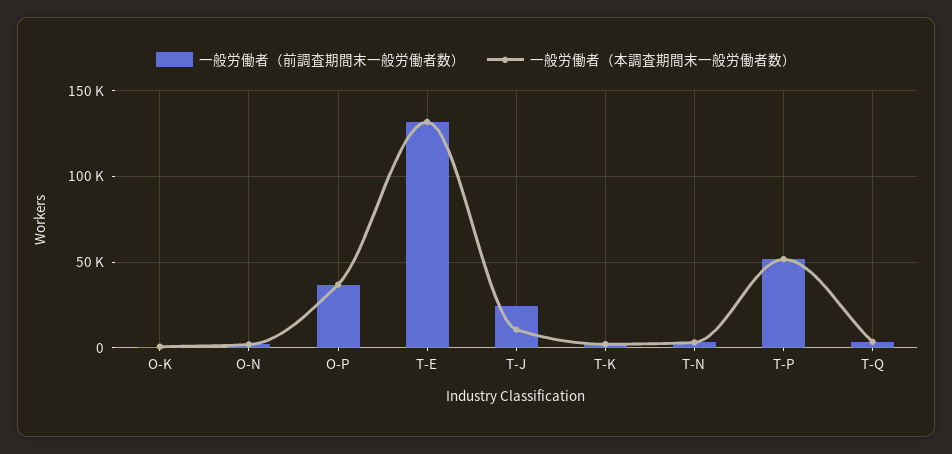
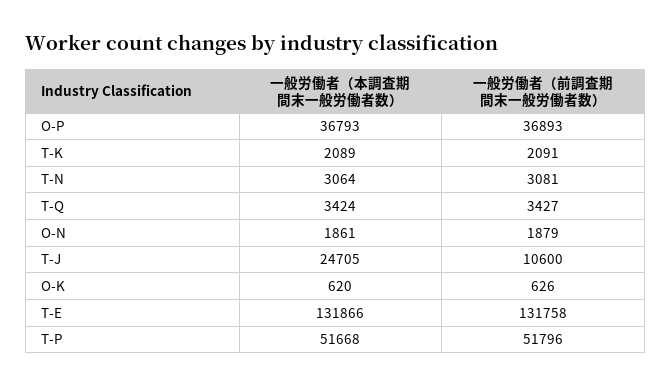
  {
    "一般労働者（前調査期間末一般労働者数）": {
      "O-K": 626,
      "O-N": 1879,
      "O-P": 36893,
      "T-E": 131758,
-     "T-J": 25000,
+     "T-J": 10600,
      "T-K": 2091,
      "T-N": 3081,
      "T-P": 51796,
      "T-Q": 3427
    },
    "一般労働者（本調査期間末一般労働者数）": {
      "O-K": 620,
      "O-N": 1861,
      "O-P": 36793,
      "T-E": 131866,
-     "T-J": 10000,
+     "T-J": 24705,
      "T-K": 2089,
      "T-N": 3064,
      "T-P": 51668,
      "T-Q": 3424
    }
  }

